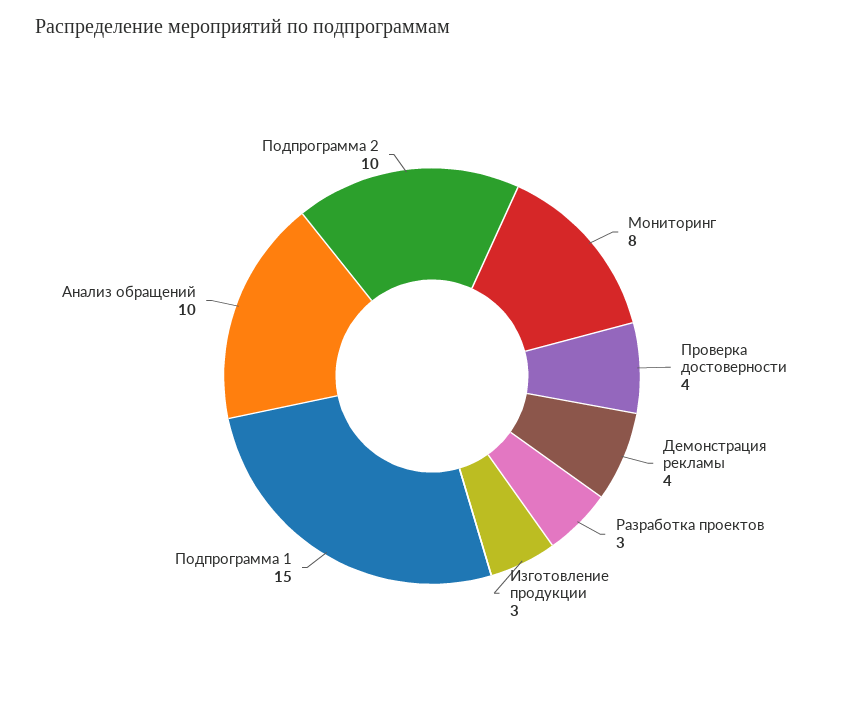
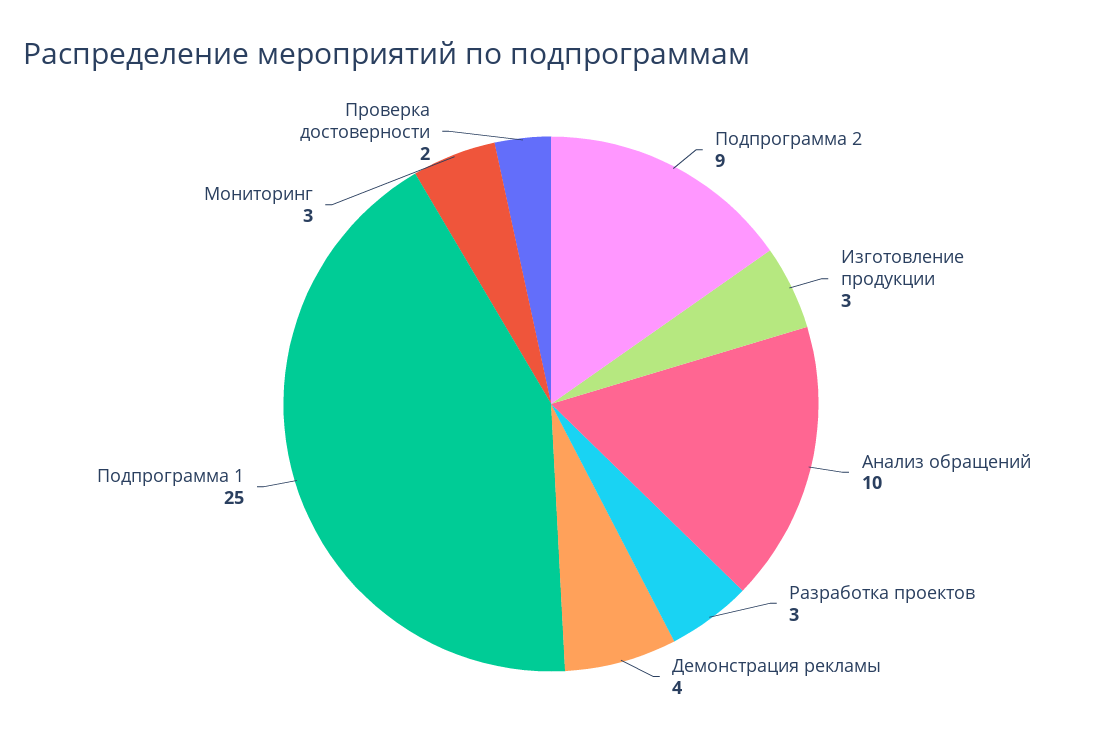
  {
-   "Мониторинг": 8,
+   "Мониторинг": 3,
-   "Проверка достоверности": 4,
+   "Проверка достоверности": 2,
    "Демонстрация рекламы": 4,
    "Разработка проектов": 3,
    "Изготовление продукции": 3,
-   "Подпрограмма 1": 15,
+   "Подпрограмма 1": 25,
    "Анализ обращений": 10,
-   "Подпрограмма 2": 10
+   "Подпрограмма 2": 9
  }

